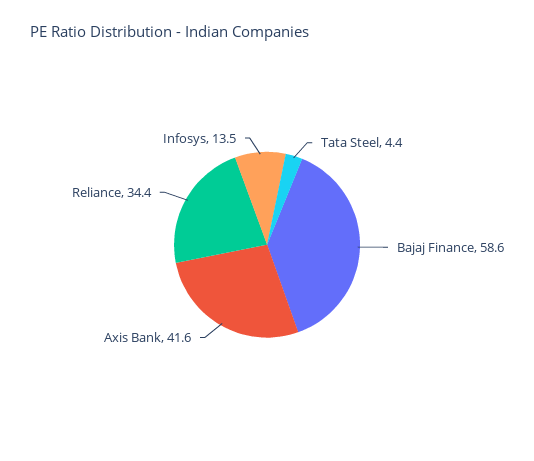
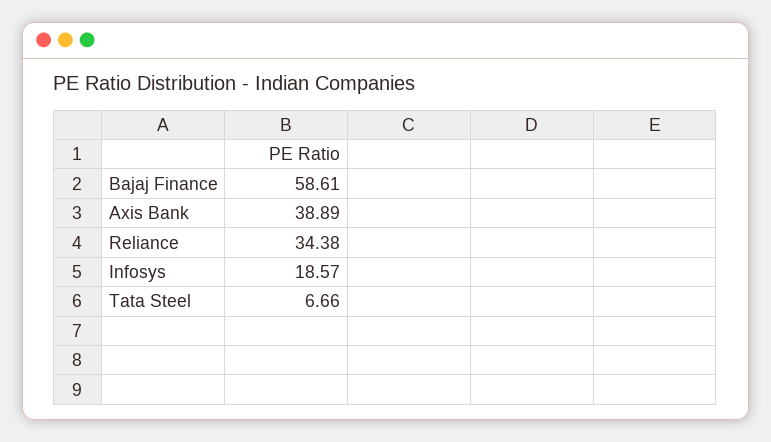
  {
-   "Tata Steel": 4.4,
+   "Tata Steel": 6.66,
    "Bajaj Finance": 58.61,
-   "Axis Bank": 41.6,
+   "Axis Bank": 38.89,
    "Reliance": 34.38,
-   "Infosys": 13.5
+   "Infosys": 18.57
  }

